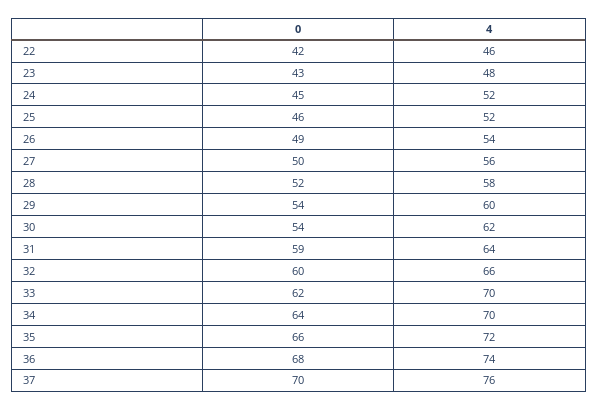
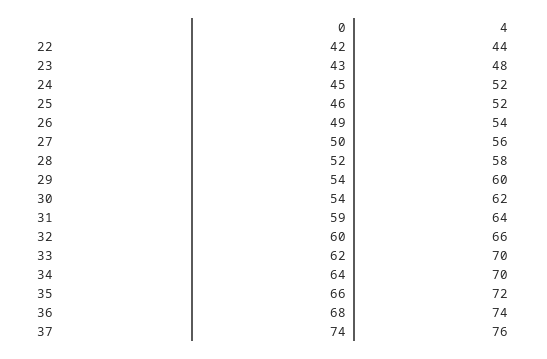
  {
    "0": {
      "22": 42,
      "23": 43,
      "24": 45,
      "25": 46,
      "26": 49,
      "27": 50,
      "28": 52,
      "29": 54,
      "30": 54,
      "31": 59,
      "32": 60,
      "33": 62,
      "34": 64,
      "35": 66,
      "36": 68,
-     "37": 70
+     "37": 74
    },
    "4": {
-     "22": 46,
+     "22": 44,
      "23": 48,
      "24": 52,
      "25": 52,
      "26": 54,
      "27": 56,
      "28": 58,
      "29": 60,
      "30": 62,
      "31": 64,
      "32": 66,
      "33": 70,
      "34": 70,
      "35": 72,
      "36": 74,
      "37": 76
    }
  }

